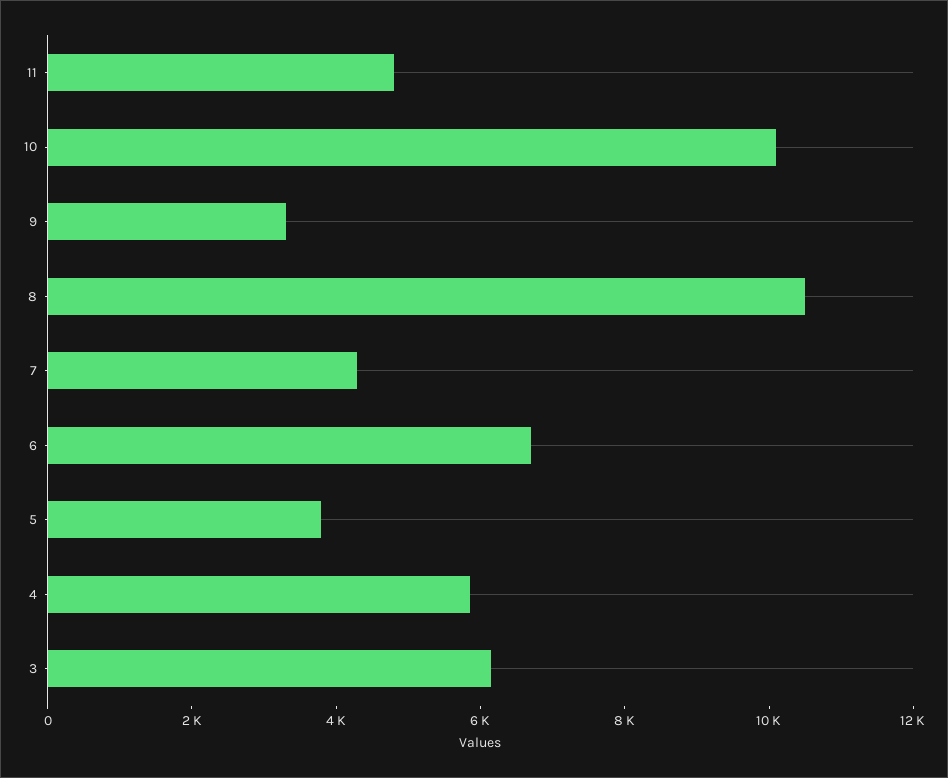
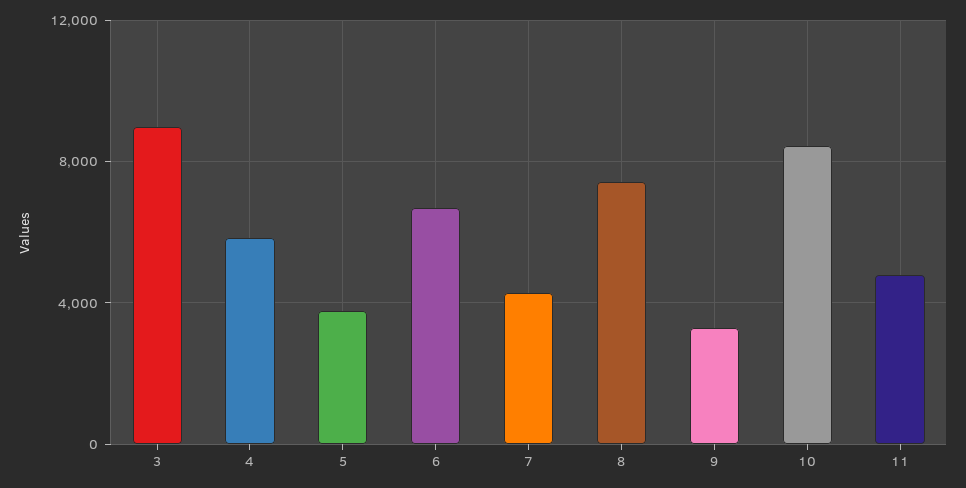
  {
    "11": 5000,
-   "10": 10000,
+   "10": 8500,
    "9": 3500,
-   "8": 10500,
+   "8": 7500,
    "7": 4500,
    "6": 6500,
    "5": 4000,
    "4": 6000,
-   "3": 6000
+   "3": 9000
  }

